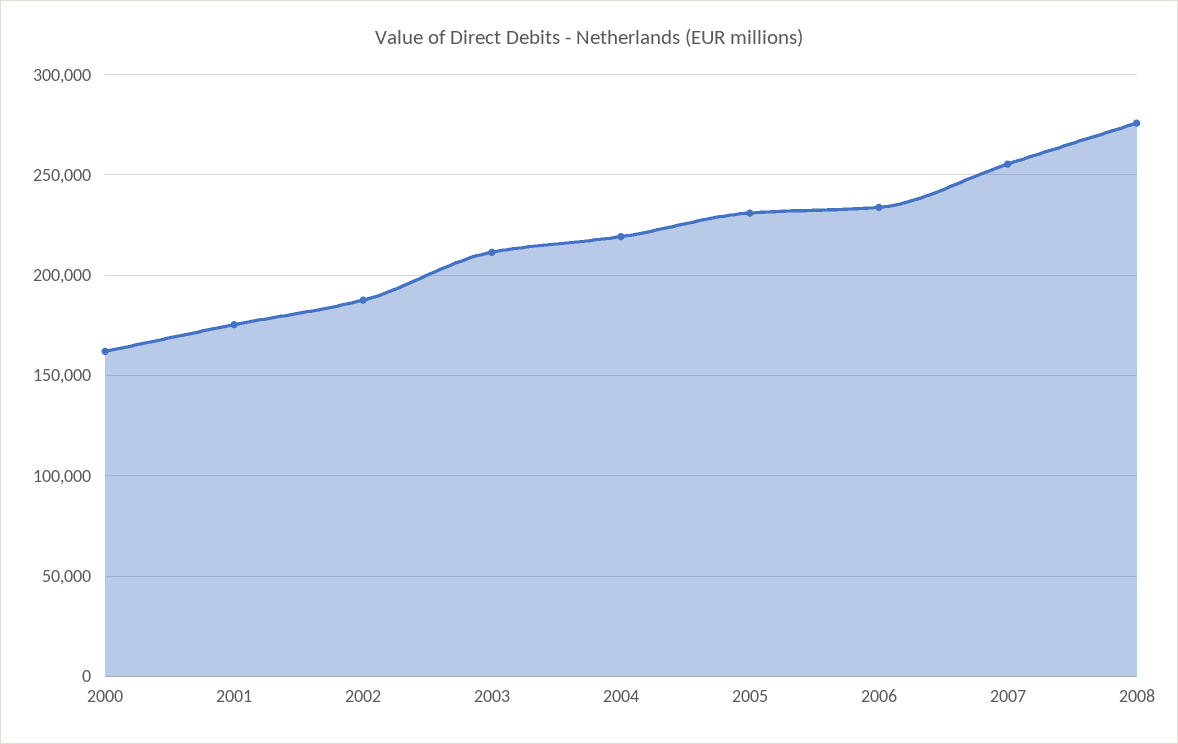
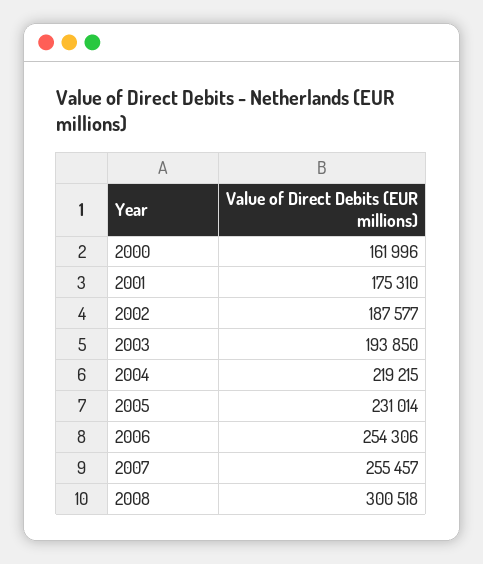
  {
    "2000": 161996,
    "2001": 175310,
    "2002": 187577,
-   "2003": 210000,
+   "2003": 193850,
    "2004": 219215,
    "2005": 231014,
-   "2006": 235000,
+   "2006": 254306,
    "2007": 255457,
-   "2008": 275000
+   "2008": 300518
  }

